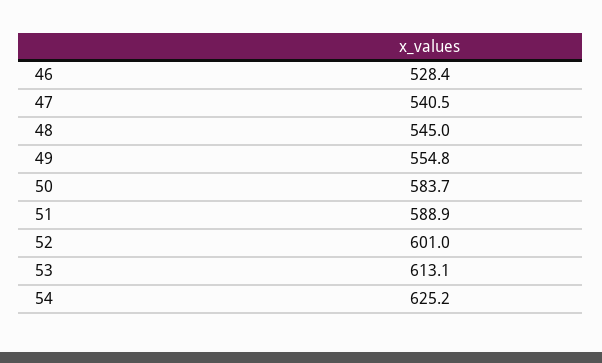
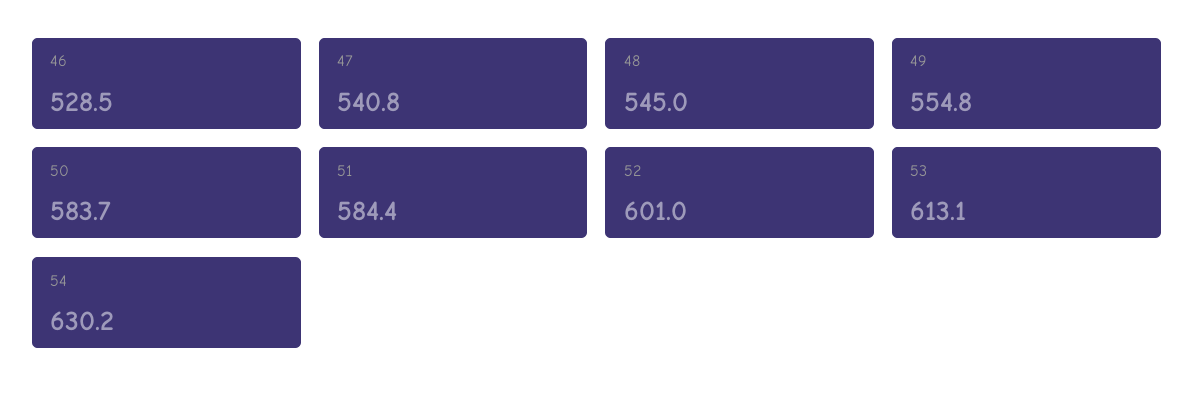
  {
-   "46": 528.4,
+   "46": 528.5,
-   "47": 540.5,
+   "47": 540.8,
    "48": 545,
    "49": 554.8,
    "50": 583.7,
-   "51": 588.9,
+   "51": 584.4,
    "52": 601,
    "53": 613.1,
-   "54": 625.2
+   "54": 630.2
  }

